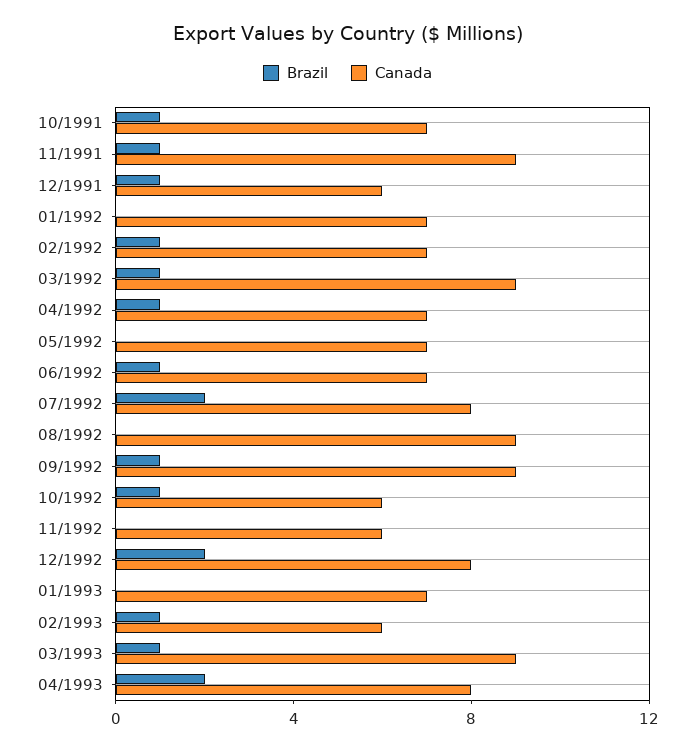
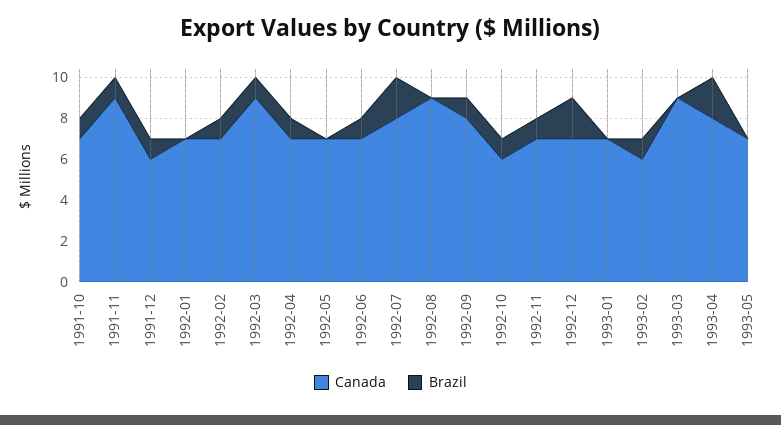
  {
    "Brazil": {
      "10/1991": 1,
      "11/1991": 1,
      "12/1991": 1,
      "01/1992": 0,
      "02/1992": 1,
      "03/1992": 1,
      "04/1992": 1,
      "05/1992": 0,
      "06/1992": 1,
      "07/1992": 2,
      "08/1992": 0,
      "09/1992": 1,
      "10/1992": 1,
-     "11/1992": 0,
+     "11/1992": 1,
      "12/1992": 2,
      "01/1993": 0,
      "02/1993": 1,
-     "03/1993": 1,
+     "03/1993": 0,
-     "04/1993": 2
+     "04/1993": 2,
+     "1993-05": 0
    },
    "Canada": {
      "10/1991": 7,
      "11/1991": 9,
      "12/1991": 6,
      "01/1992": 7,
      "02/1992": 7,
      "03/1992": 9,
      "04/1992": 7,
      "05/1992": 7,
      "06/1992": 7,
      "07/1992": 8,
      "08/1992": 9,
-     "09/1992": 9,
+     "09/1992": 8,
      "10/1992": 6,
-     "11/1992": 6,
+     "11/1992": 7,
-     "12/1992": 8,
+     "12/1992": 7,
      "01/1993": 7,
      "02/1993": 6,
      "03/1993": 9,
-     "04/1993": 8
+     "04/1993": 8,
+     "1993-05": 7
    }
  }

